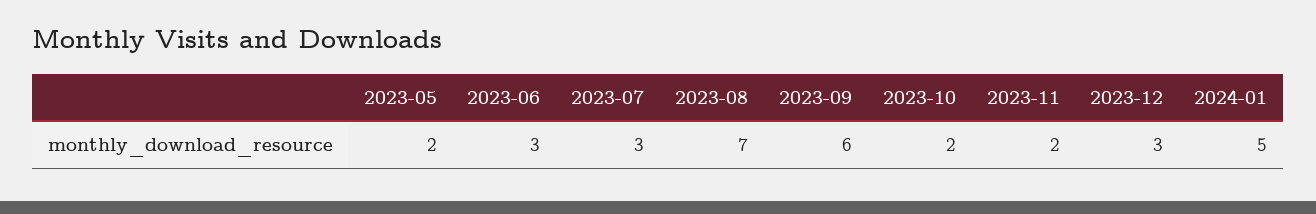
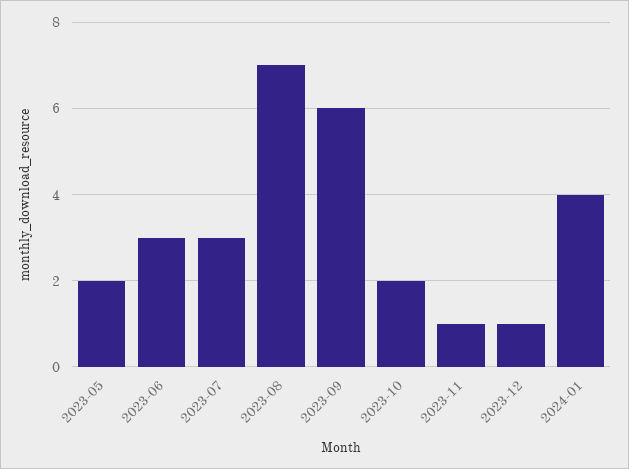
  {
    "2023-05": 2,
    "2023-06": 3,
    "2023-07": 3,
    "2023-08": 7,
    "2023-09": 6,
    "2023-10": 2,
-   "2023-11": 2,
+   "2023-11": 1,
-   "2023-12": 3,
+   "2023-12": 1,
-   "2024-01": 5
+   "2024-01": 4
  }

